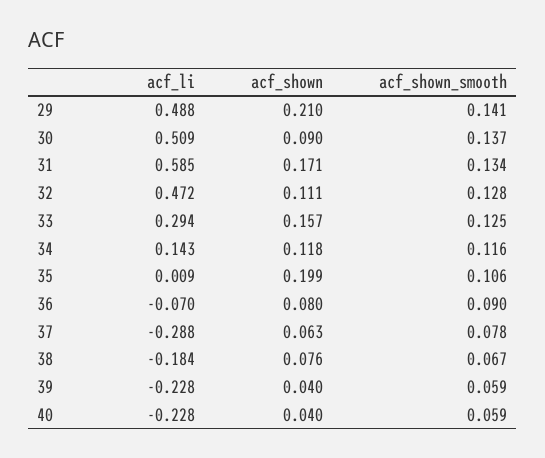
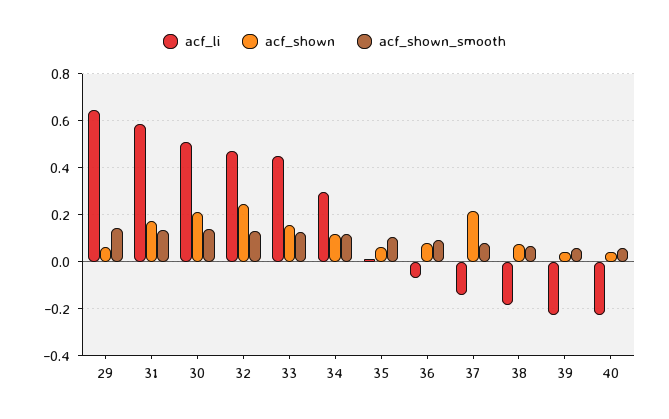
  {
    "acf_li": {
-     "29": 0.488,
+     "29": 0.65,
      "30": 0.509,
      "31": 0.585,
      "32": 0.472,
-     "33": 0.294,
+     "33": 0.45,
-     "34": 0.143,
+     "34": 0.3,
      "35": 0.009,
      "36": -0.07,
-     "37": -0.288,
+     "37": -0.15,
      "38": -0.184,
      "39": -0.228,
      "40": -0.228
    },
    "acf_shown": {
-     "29": 0.21,
+     "29": 0.05,
-     "30": 0.09,
+     "30": 0.2,
      "31": 0.171,
-     "32": 0.111,
+     "32": 0.25,
      "33": 0.157,
      "34": 0.118,
-     "35": 0.199,
+     "35": 0.05,
      "36": 0.08,
-     "37": 0.063,
+     "37": 0.2,
      "38": 0.076,
      "39": 0.04,
      "40": 0.04
    },
    "acf_shown_smooth": {
      "29": 0.141,
      "30": 0.137,
      "31": 0.134,
      "32": 0.128,
      "33": 0.125,
      "34": 0.116,
      "35": 0.106,
      "36": 0.09,
      "37": 0.078,
      "38": 0.067,
      "39": 0.059,
      "40": 0.059
    }
  }

